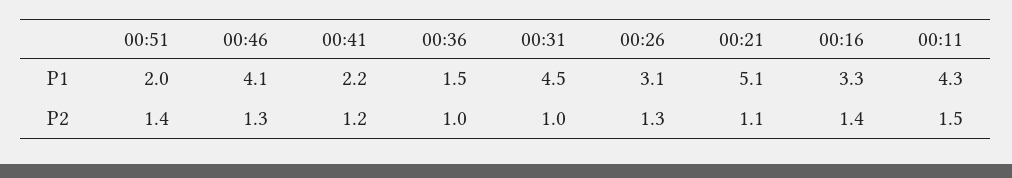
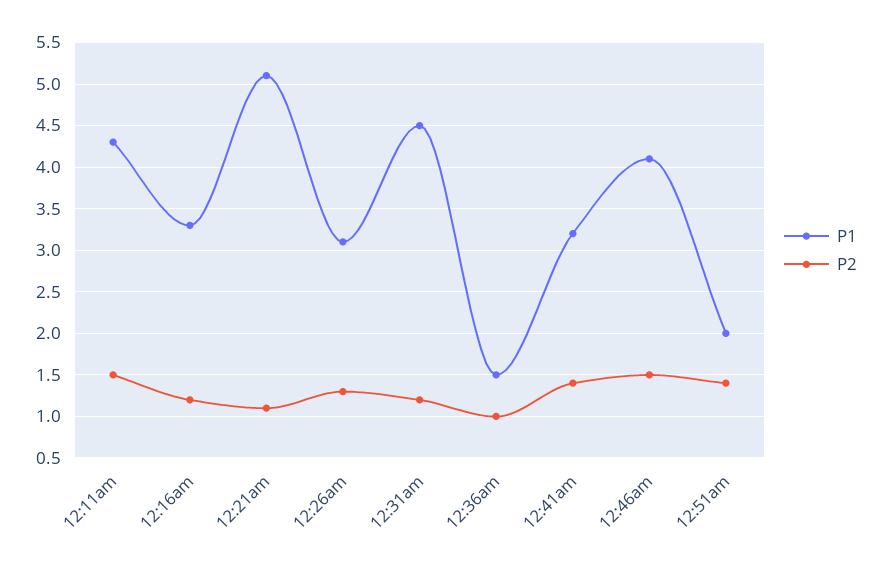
  {
    "P1": {
      "00:51": 2,
      "00:46": 4.1,
-     "00:41": 2.2,
+     "00:41": 3.2,
      "00:36": 1.5,
      "00:31": 4.5,
      "00:26": 3.1,
      "00:21": 5.1,
      "00:16": 3.3,
      "00:11": 4.3
    },
    "P2": {
      "00:51": 1.4,
-     "00:46": 1.3,
+     "00:46": 1.5,
-     "00:41": 1.2,
+     "00:41": 1.4,
      "00:36": 1,
-     "00:31": 1,
+     "00:31": 1.2,
      "00:26": 1.3,
      "00:21": 1.1,
-     "00:16": 1.4,
+     "00:16": 1.2,
      "00:11": 1.5
    }
  }

